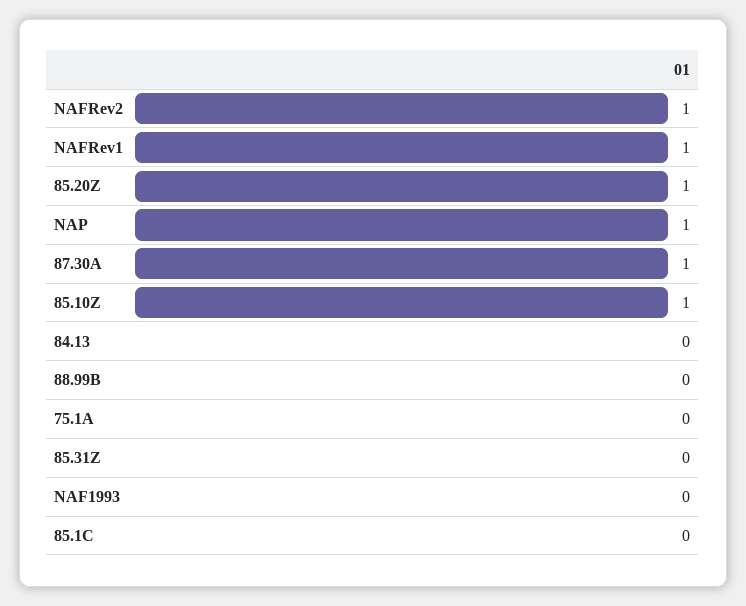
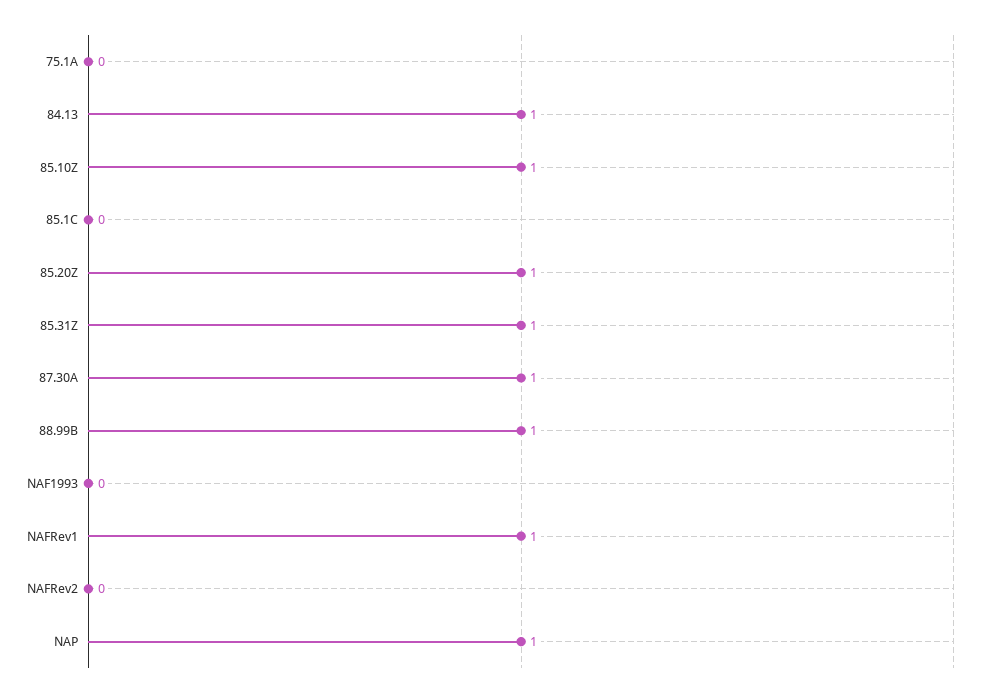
  {
-   "NAFRev2": 1,
+   "NAFRev2": 0,
    "NAFRev1": 1,
    "85.20Z": 1,
    "NAP": 1,
    "87.30A": 1,
    "85.10Z": 1,
-   "84.13": 0,
+   "84.13": 1,
-   "88.99B": 0,
+   "88.99B": 1,
    "75.1A": 0,
-   "85.31Z": 0,
+   "85.31Z": 1,
    "NAF1993": 0,
    "85.1C": 0
  }

